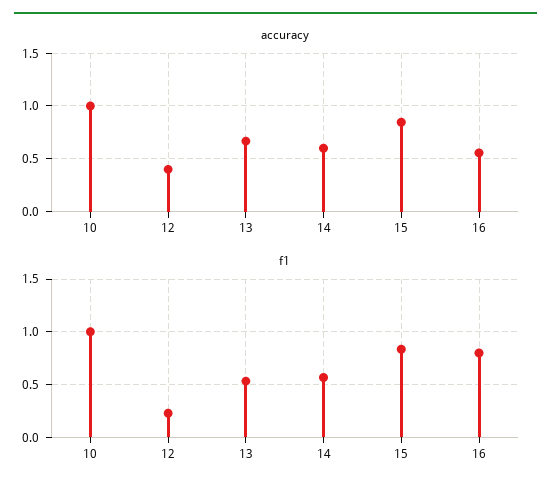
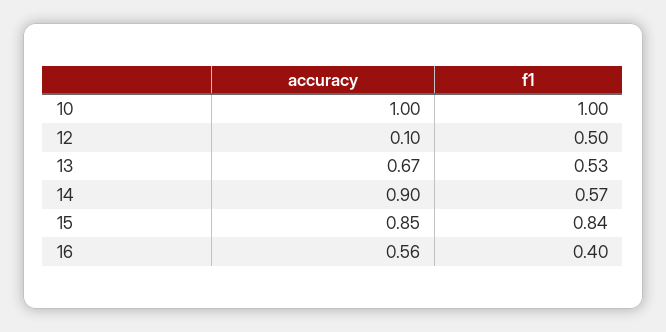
  {
    "accuracy": {
      "10": 1,
-     "12": 0.4,
+     "12": 0.1,
      "13": 0.67,
-     "14": 0.6,
+     "14": 0.9,
      "15": 0.85,
      "16": 0.56
    },
    "f1": {
      "10": 1,
-     "12": 0.2,
+     "12": 0.5,
      "13": 0.53,
      "14": 0.57,
      "15": 0.84,
-     "16": 0.8
+     "16": 0.4
    }
  }

